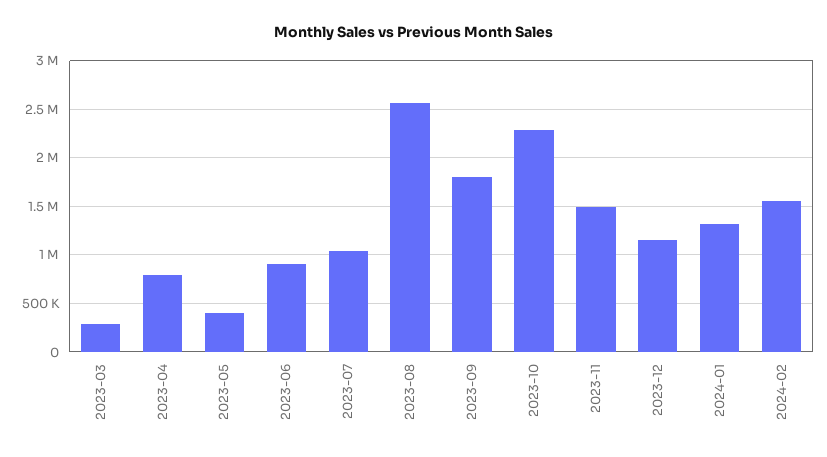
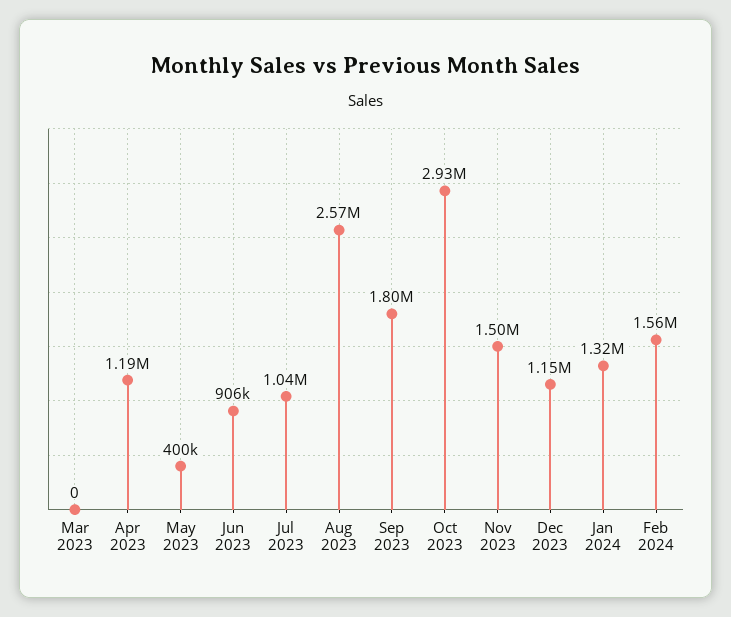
  {
-   "2023-03": 300000,
+   "2023-03": 0,
-   "2023-04": 800000,
+   "2023-04": 1190000,
    "2023-05": 400000,
    "2023-06": 906000,
    "2023-07": 1040000,
    "2023-08": 2570000,
    "2023-09": 1800000,
-   "2023-10": 2300000,
+   "2023-10": 2930000,
    "2023-11": 1500000,
    "2023-12": 1150000,
    "2024-01": 1320000,
    "2024-02": 1560000
  }

